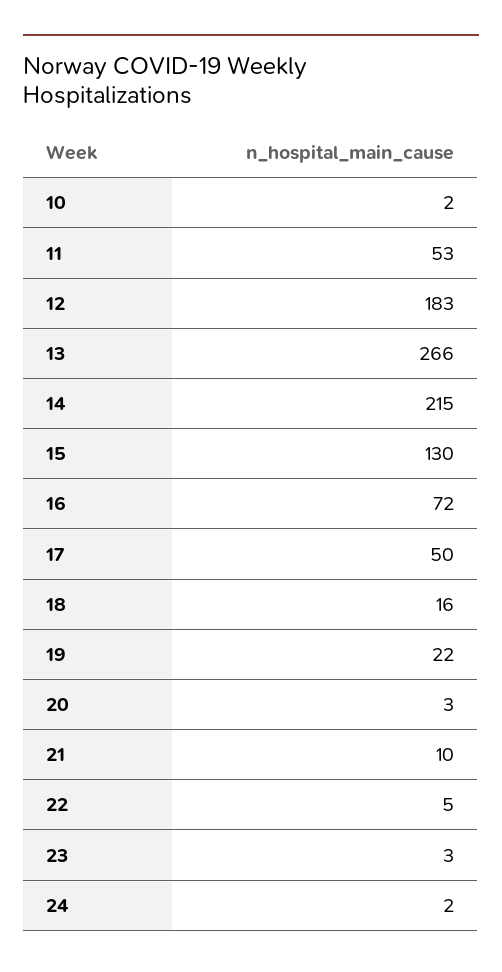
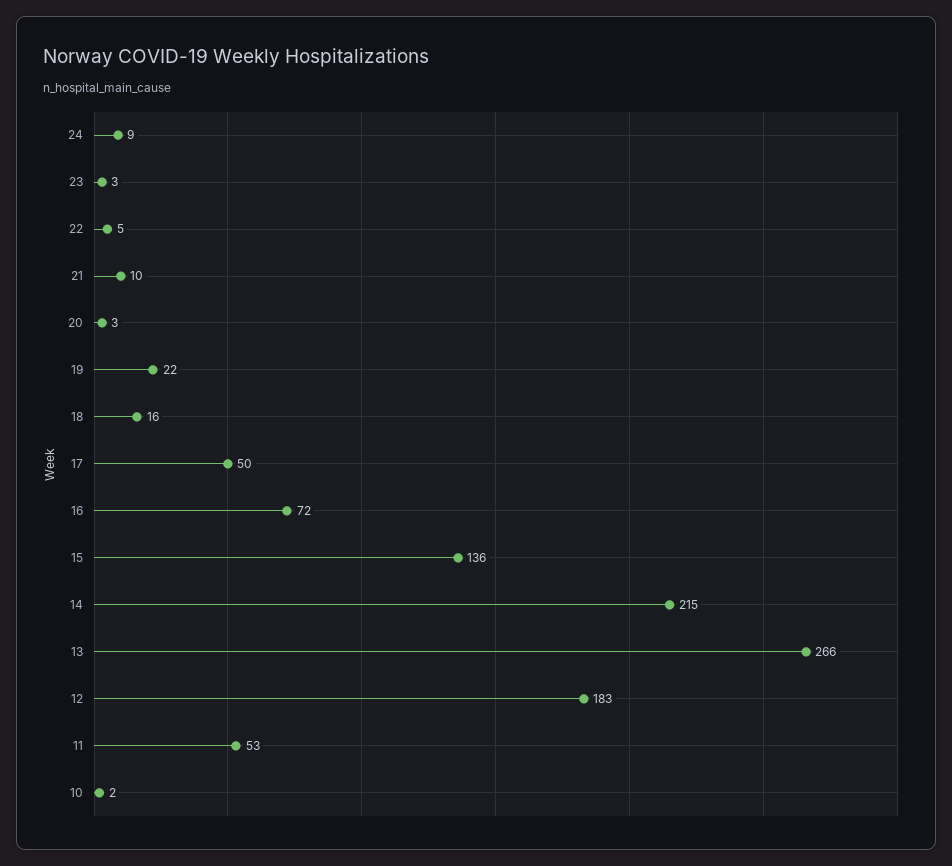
  {
    "10": 2,
    "11": 53,
    "12": 183,
    "13": 266,
    "14": 215,
-   "15": 130,
+   "15": 136,
    "16": 72,
    "17": 50,
    "18": 16,
    "19": 22,
    "20": 3,
    "21": 10,
    "22": 5,
    "23": 3,
-   "24": 2
+   "24": 9
  }

